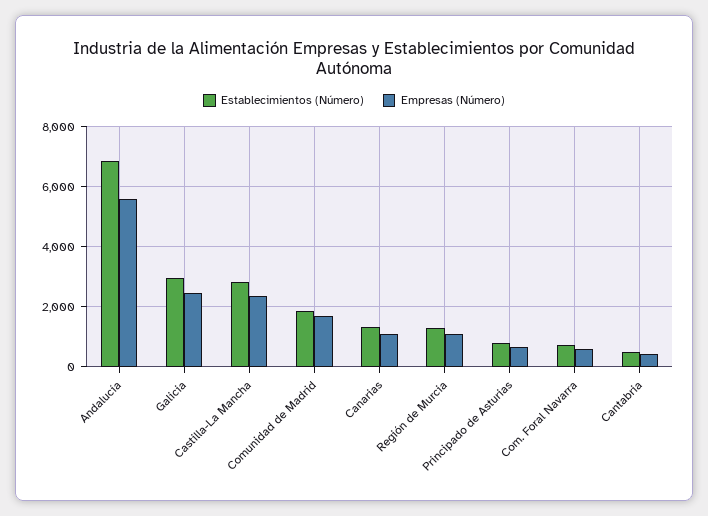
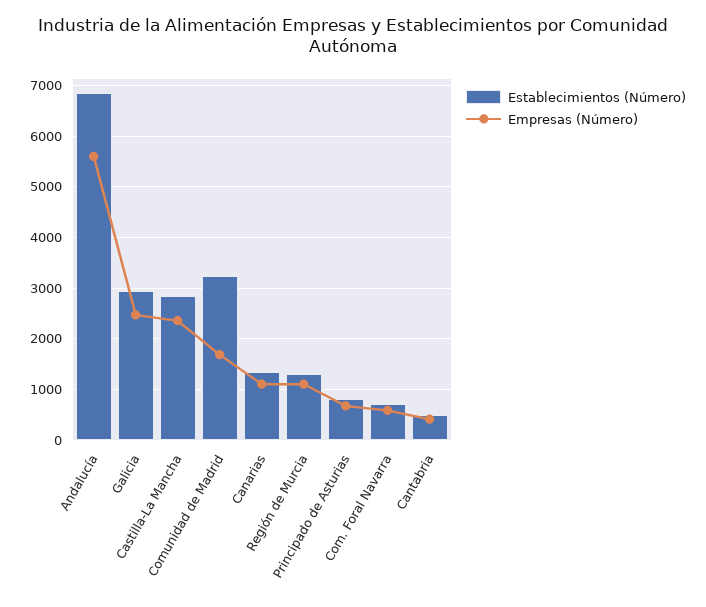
  {
    "Establecimientos (Número)": {
      "Andalucía": 6800,
      "Galicia": 3000,
      "Castilla-La Mancha": 2800,
-     "Comunidad de Madrid": 1800,
+     "Comunidad de Madrid": 3200,
      "Canarias": 1400,
      "Región de Murcia": 1200,
      "Principado de Asturias": 800,
      "Com. Foral Navarra": 800,
      "Cantabria": 400
    },
    "Empresas (Número)": {
      "Andalucía": 5600,
      "Galicia": 2400,
      "Castilla-La Mancha": 2400,
      "Comunidad de Madrid": 1600,
      "Canarias": 1200,
      "Región de Murcia": 1200,
      "Principado de Asturias": 600,
      "Com. Foral Navarra": 600,
      "Cantabria": 400
    }
  }

